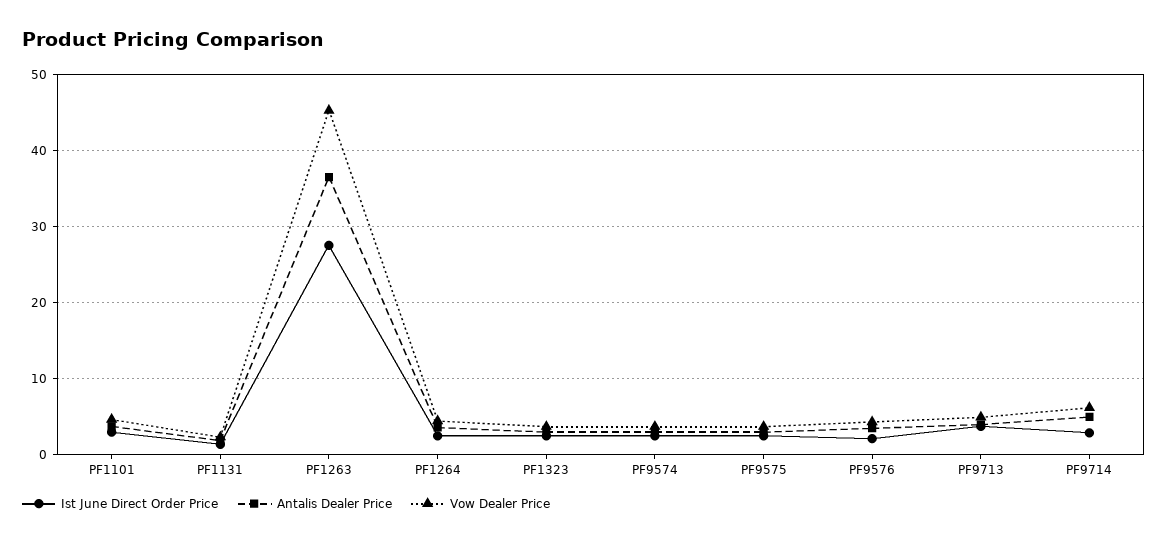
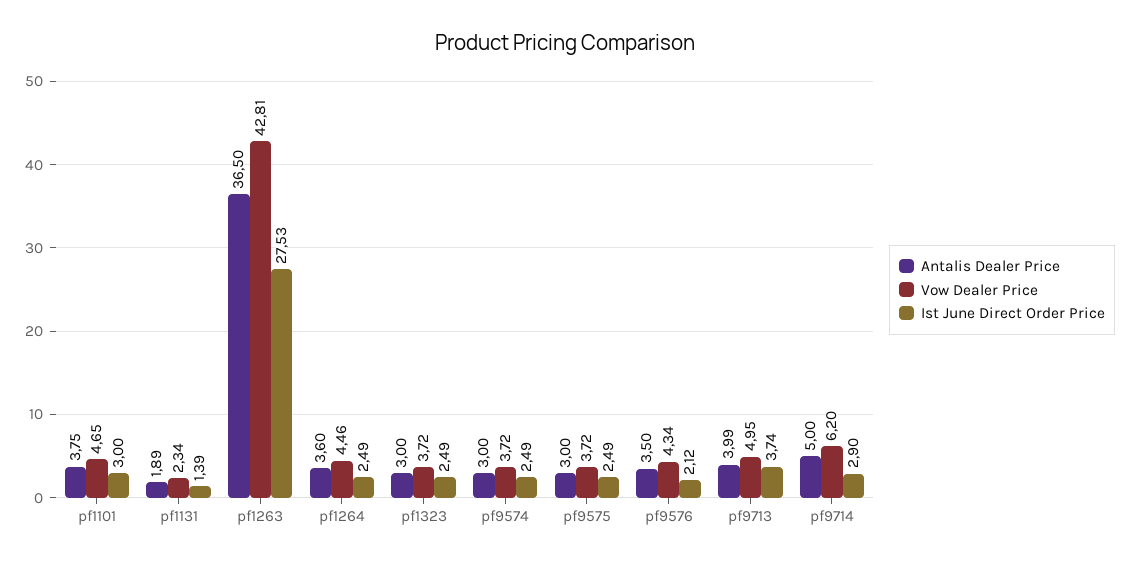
  {
    "Ist June Direct Order Price": {
      "PF1101": 3,
      "PF1131": 1.39,
      "PF1263": 27.53,
      "PF1264": 2.49,
      "PF1323": 2.49,
      "PF9574": 2.49,
      "PF9575": 2.49,
      "PF9576": 2.12,
      "PF9713": 3.74,
      "PF9714": 2.9
    },
    "Antalis Dealer Price": {
      "PF1101": 3.75,
      "PF1131": 1.89,
      "PF1263": 36.5,
      "PF1264": 3.6,
      "PF1323": 3,
      "PF9574": 3,
      "PF9575": 3,
      "PF9576": 3.5,
      "PF9713": 3.99,
      "PF9714": 5
    },
    "Vow Dealer Price": {
      "PF1101": 4.65,
      "PF1131": 2.34,
-     "PF1263": 45,
+     "PF1263": 42.81,
      "PF1264": 4.46,
      "PF1323": 3.72,
      "PF9574": 3.72,
      "PF9575": 3.72,
      "PF9576": 4.34,
      "PF9713": 4.95,
      "PF9714": 6.2
    }
  }

